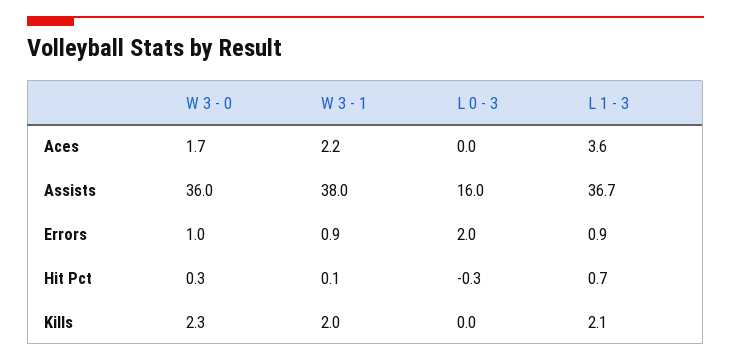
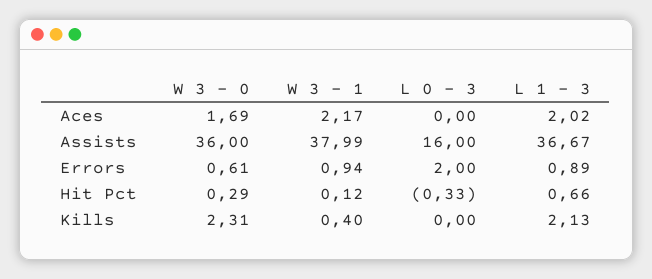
  {
    "W 3 - 0": {
      "Aces": 1.69,
      "Assists": 36,
-     "Errors": 1,
+     "Errors": 0.61,
      "Hit Pct": 0.29,
      "Kills": 2.31
    },
    "W 3 - 1": {
      "Aces": 2.17,
      "Assists": 37.99,
      "Errors": 0.94,
      "Hit Pct": 0.12,
-     "Kills": 2
+     "Kills": 0.4
    },
    "L 0 - 3": {
      "Aces": 0,
      "Assists": 16,
      "Errors": 2,
      "Hit Pct": -0.33,
      "Kills": 0
    },
    "L 1 - 3": {
-     "Aces": 3.6,
+     "Aces": 2.02,
      "Assists": 36.67,
      "Errors": 0.89,
      "Hit Pct": 0.66,
      "Kills": 2.13
    }
  }

